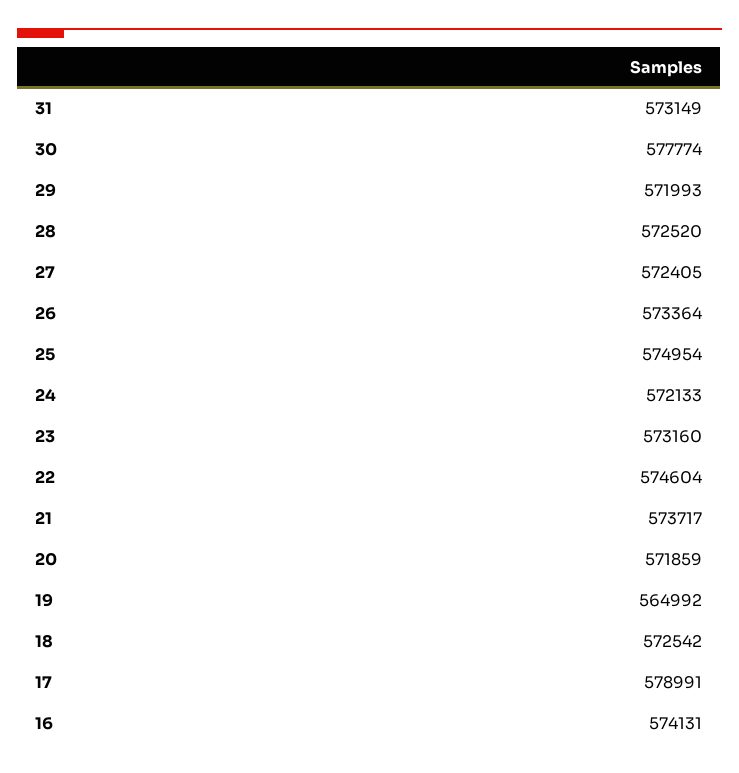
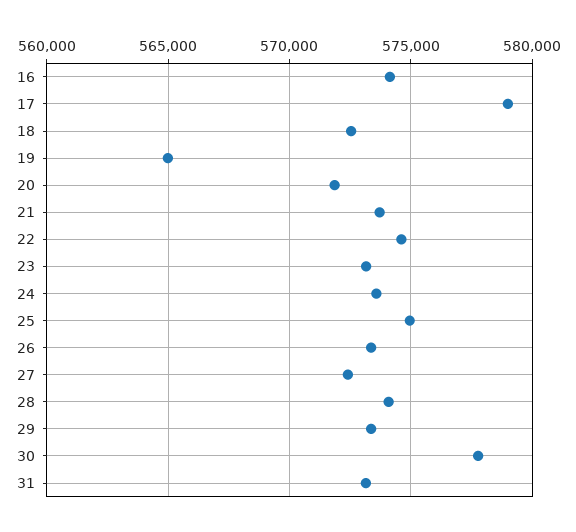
  {
    "31": 573149,
    "30": 577774,
-   "29": 571993,
+   "29": 573500,
-   "28": 572520,
+   "28": 574000,
    "27": 572405,
    "26": 573364,
    "25": 574954,
-   "24": 572133,
+   "24": 573500,
    "23": 573160,
    "22": 574604,
    "21": 573717,
    "20": 571859,
    "19": 564992,
    "18": 572542,
    "17": 578991,
    "16": 574131
  }

